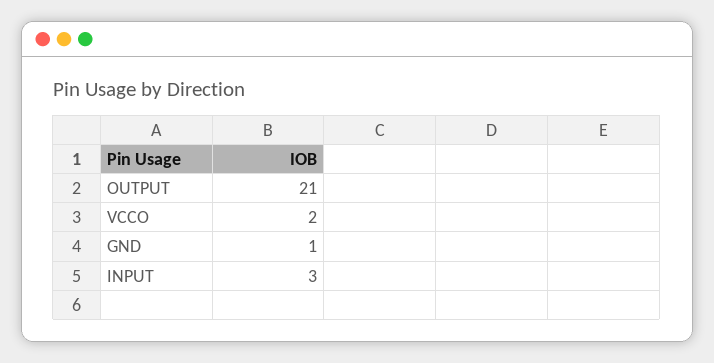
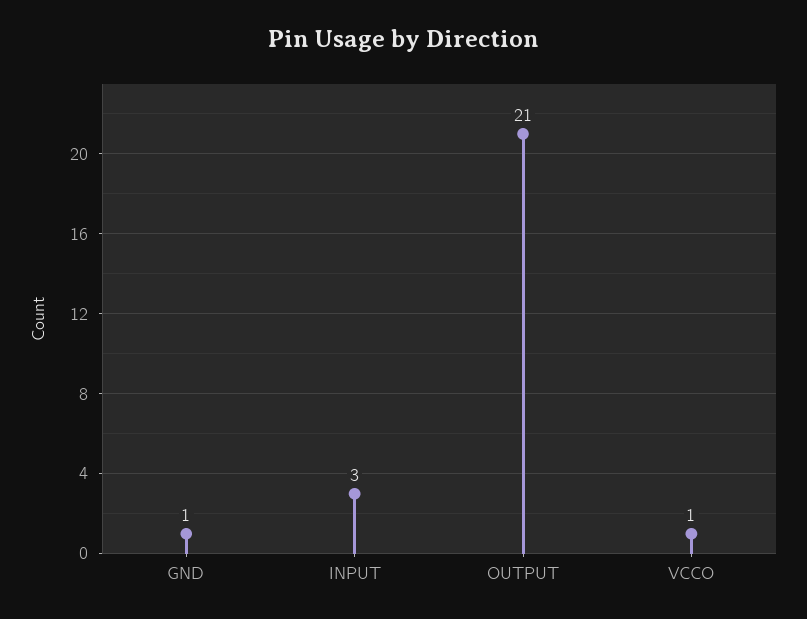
  {
    "OUTPUT": 21,
-   "VCCO": 2,
+   "VCCO": 1,
    "GND": 1,
    "INPUT": 3
  }

